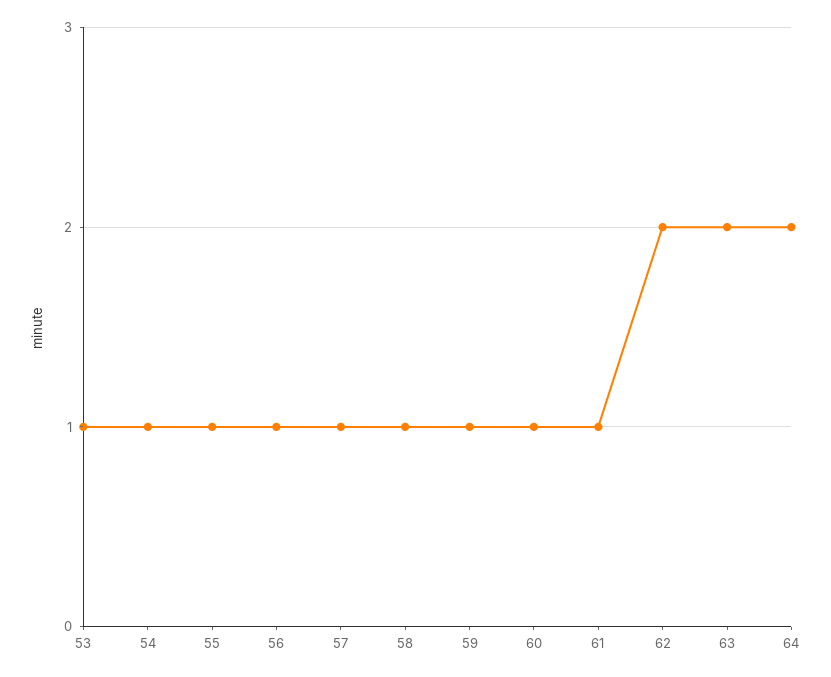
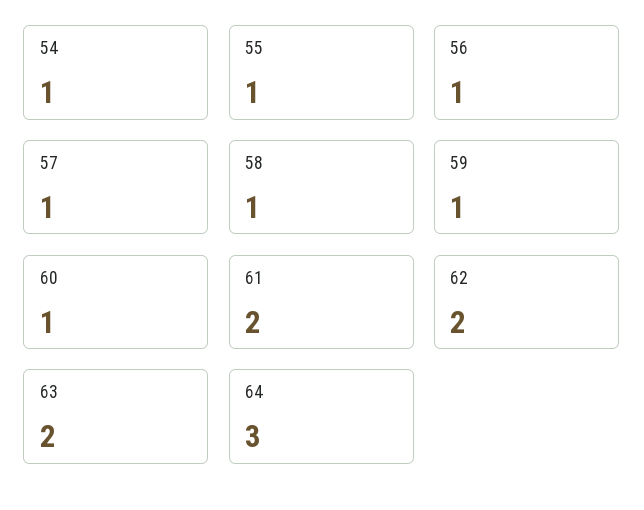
  {
-   "53": 1,
    "54": 1,
    "55": 1,
    "56": 1,
    "57": 1,
    "58": 1,
    "59": 1,
    "60": 1,
-   "61": 1,
+   "61": 2,
    "62": 2,
    "63": 2,
-   "64": 2
+   "64": 3
  }

